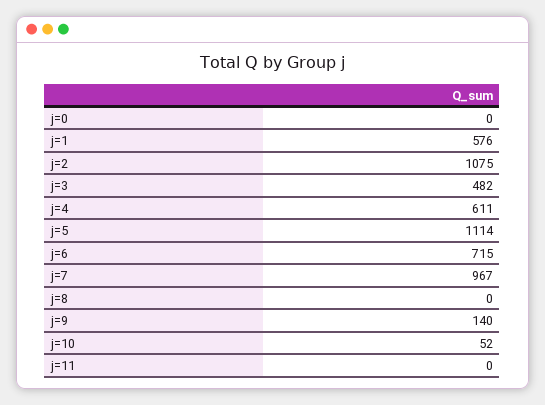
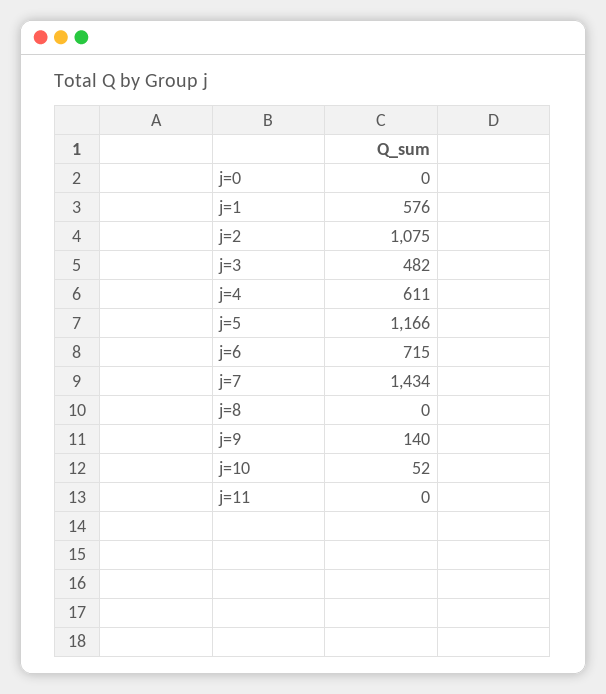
  {
    "j=0": 0,
    "j=1": 576,
    "j=2": 1075,
    "j=3": 482,
    "j=4": 611,
-   "j=5": 1114,
+   "j=5": 1166,
    "j=6": 715,
-   "j=7": 967,
+   "j=7": 1434,
    "j=8": 0,
    "j=9": 140,
    "j=10": 52,
    "j=11": 0
  }

